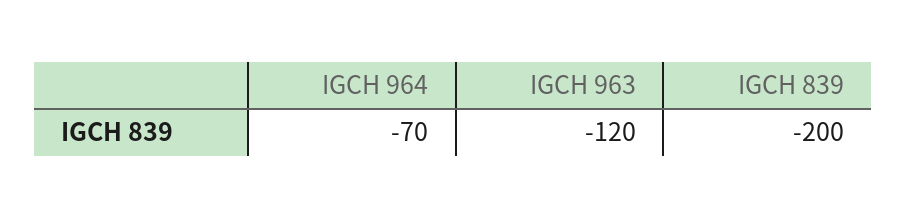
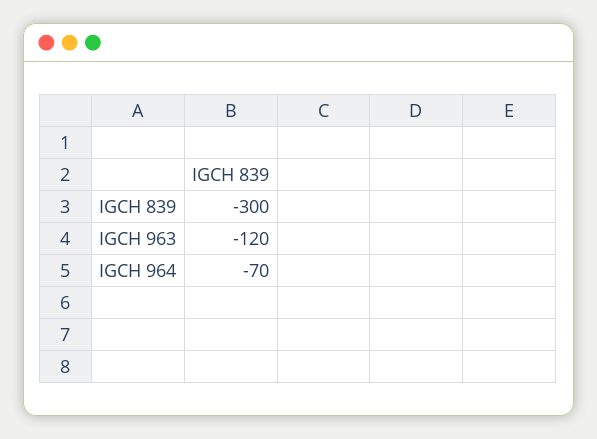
  {
    "IGCH 964": -70,
    "IGCH 963": -120,
-   "IGCH 839": -200
+   "IGCH 839": -300
  }

